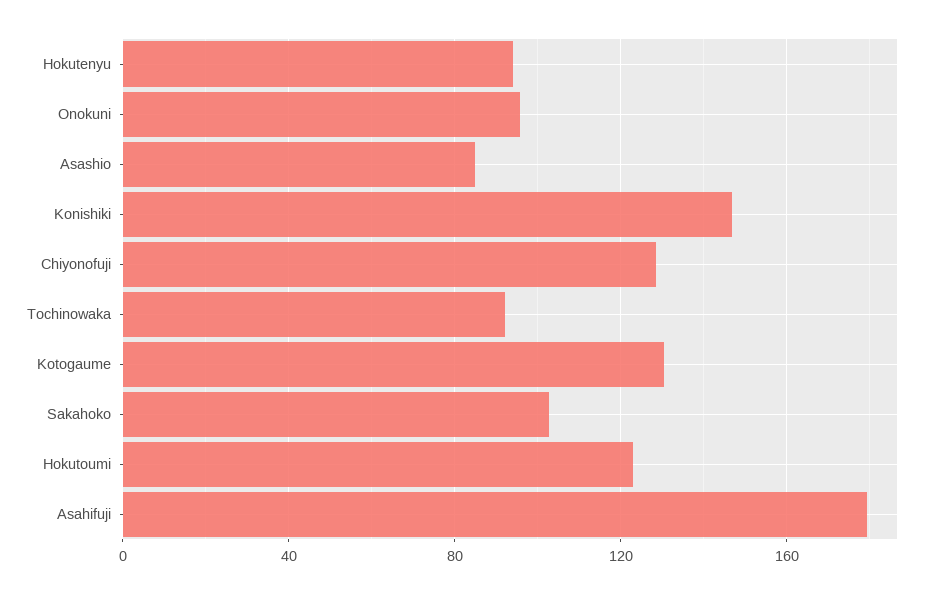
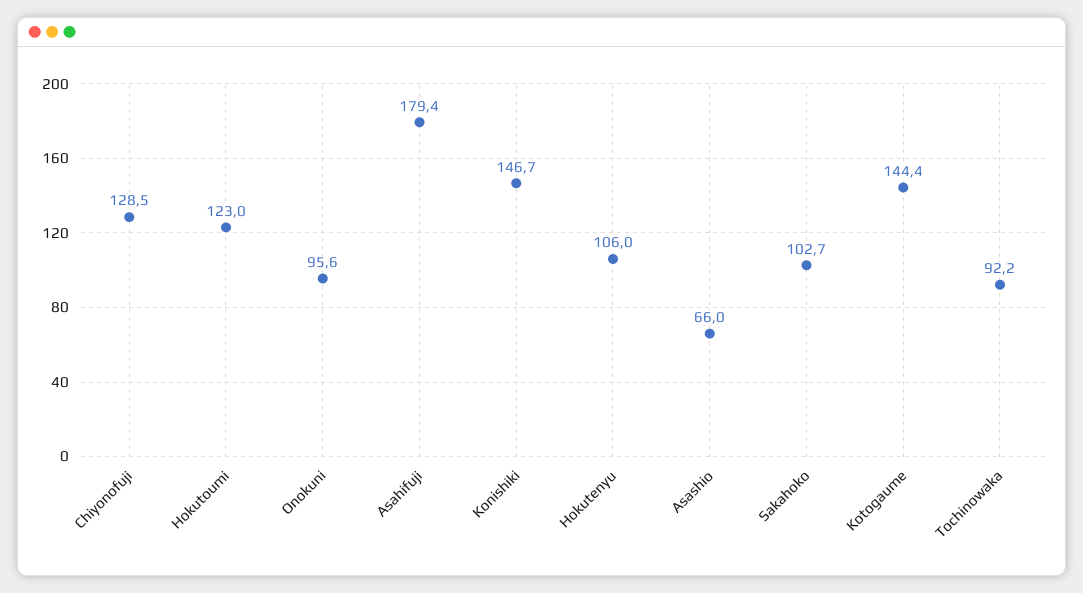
  {
-   "Hokutenyu": 95,
+   "Hokutenyu": 106,
    "Onokuni": 95.6,
-   "Asashio": 85,
+   "Asashio": 66,
    "Konishiki": 146.7,
    "Chiyonofuji": 128.5,
    "Tochinowaka": 92.2,
-   "Kotogaume": 130,
+   "Kotogaume": 144.4,
    "Sakahoko": 102.7,
    "Hokutoumi": 123,
    "Asahifuji": 179.4
  }

